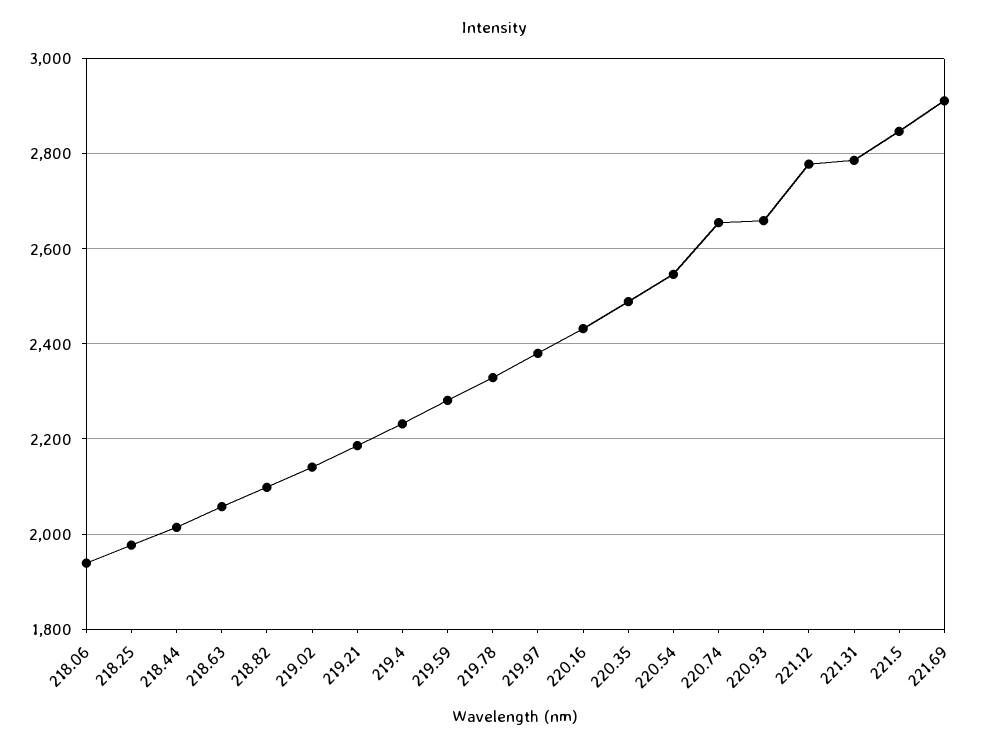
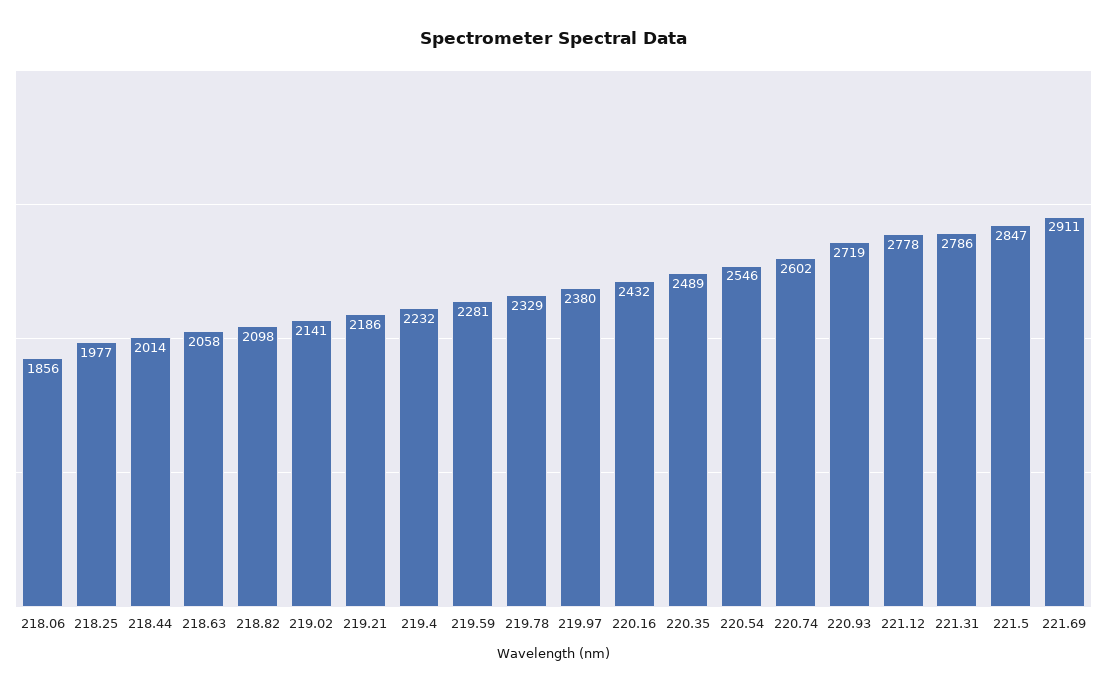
  {
-   "218.06": 1940,
+   "218.06": 1856,
    "218.25": 1977,
    "218.44": 2014,
    "218.63": 2058,
    "218.82": 2098,
    "219.02": 2141,
    "219.21": 2186,
    "219.4": 2232,
    "219.59": 2281,
    "219.78": 2329,
    "219.97": 2380,
    "220.16": 2432,
    "220.35": 2489,
    "220.54": 2546,
-   "220.74": 2660,
+   "220.74": 2602,
-   "220.93": 2660,
+   "220.93": 2719,
    "221.12": 2778,
    "221.31": 2786,
    "221.5": 2847,
    "221.69": 2911
  }

